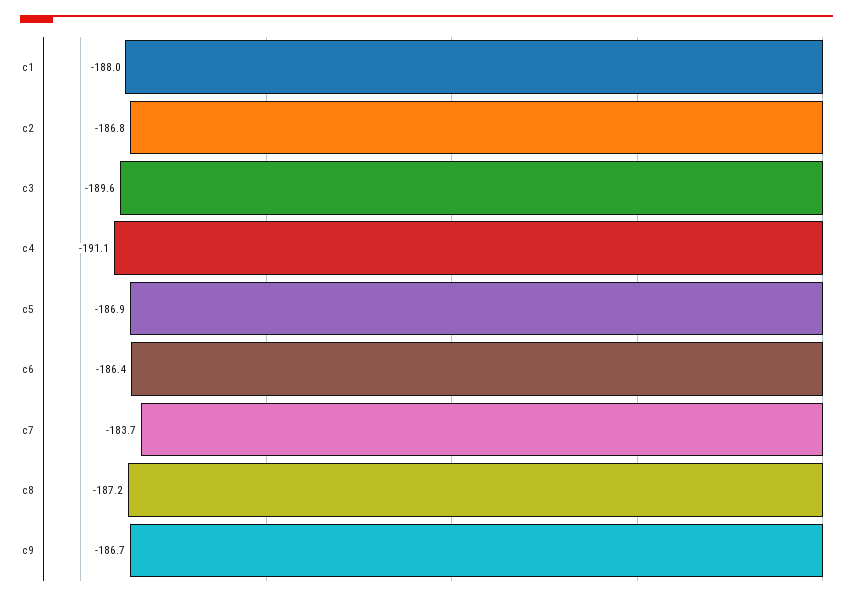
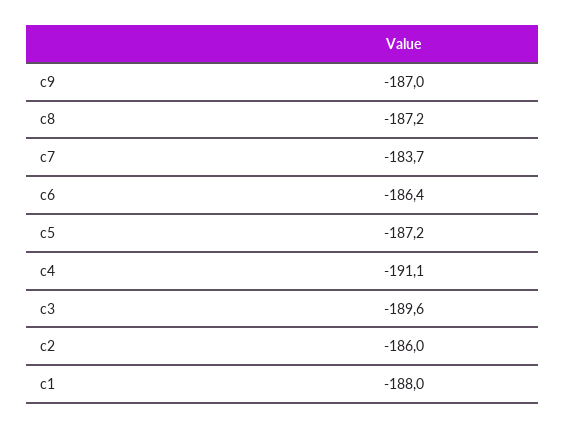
  {
    "c1": -188,
-   "c2": -186.8,
+   "c2": -186,
    "c3": -189.6,
    "c4": -191.1,
-   "c5": -186.9,
+   "c5": -187.2,
    "c6": -186.4,
    "c7": -183.7,
    "c8": -187.2,
-   "c9": -186.7
+   "c9": -187
  }

